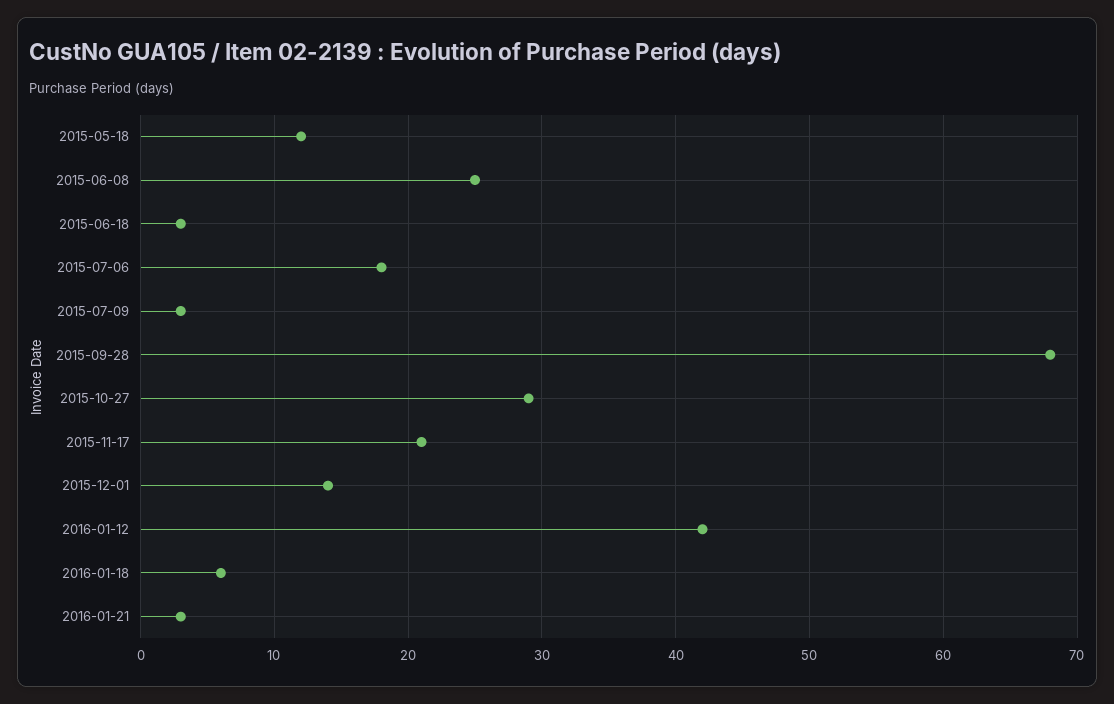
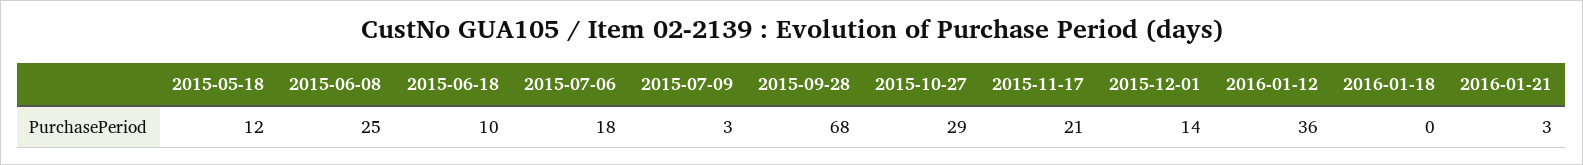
  {
    "2015-05-18": 12,
    "2015-06-08": 25,
-   "2015-06-18": 3,
+   "2015-06-18": 10,
    "2015-07-06": 18,
    "2015-07-09": 3,
    "2015-09-28": 68,
    "2015-10-27": 29,
    "2015-11-17": 21,
    "2015-12-01": 14,
-   "2016-01-12": 42,
+   "2016-01-12": 36,
-   "2016-01-18": 6,
+   "2016-01-18": 0,
    "2016-01-21": 3
  }

